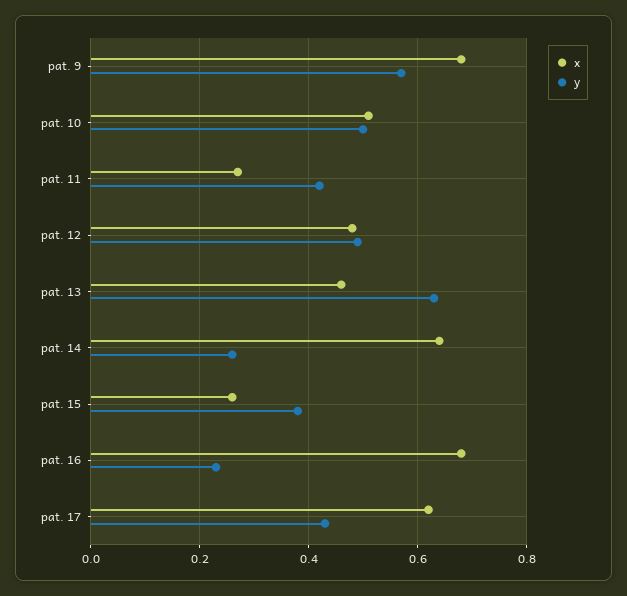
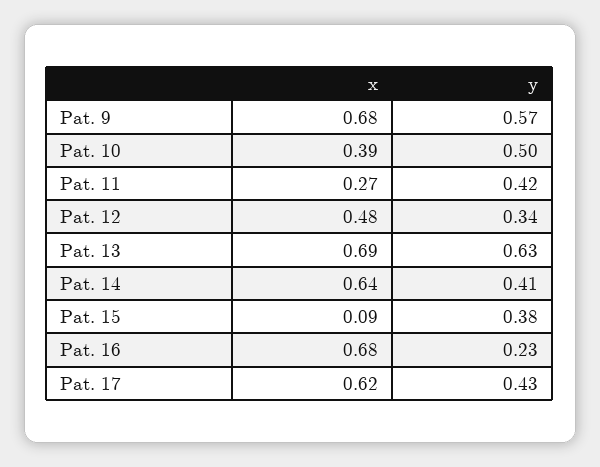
  {
    "x": {
      "pat. 9": 0.68,
-     "pat. 10": 0.5,
+     "pat. 10": 0.39,
      "pat. 11": 0.27,
      "pat. 12": 0.48,
-     "pat. 13": 0.45,
+     "pat. 13": 0.69,
      "pat. 14": 0.64,
-     "pat. 15": 0.25,
+     "pat. 15": 0.09,
      "pat. 16": 0.68,
      "pat. 17": 0.62
    },
    "y": {
      "pat. 9": 0.57,
      "pat. 10": 0.5,
      "pat. 11": 0.42,
-     "pat. 12": 0.5,
+     "pat. 12": 0.34,
      "pat. 13": 0.63,
-     "pat. 14": 0.25,
+     "pat. 14": 0.41,
      "pat. 15": 0.38,
      "pat. 16": 0.23,
      "pat. 17": 0.43
    }
  }

